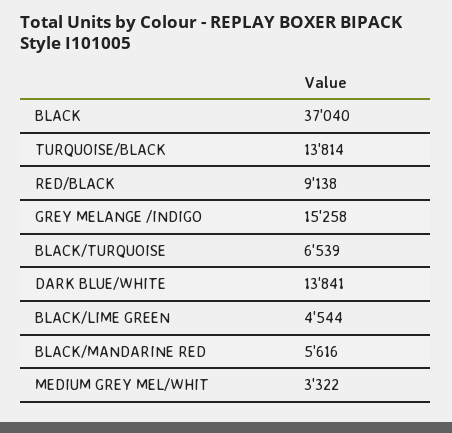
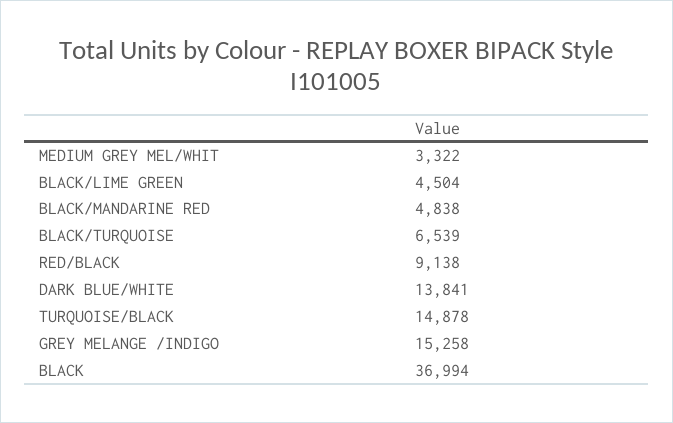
  {
-   "BLACK": 37040,
+   "BLACK": 36994,
-   "TURQUOISE/BLACK": 13814,
+   "TURQUOISE/BLACK": 14878,
    "RED/BLACK": 9138,
    "GREY MELANGE /INDIGO": 15258,
    "BLACK/TURQUOISE": 6539,
    "DARK BLUE/WHITE": 13841,
-   "BLACK/LIME GREEN": 4544,
+   "BLACK/LIME GREEN": 4504,
-   "BLACK/MANDARINE RED": 5616,
+   "BLACK/MANDARINE RED": 4838,
    "MEDIUM GREY MEL/WHIT": 3322
  }

